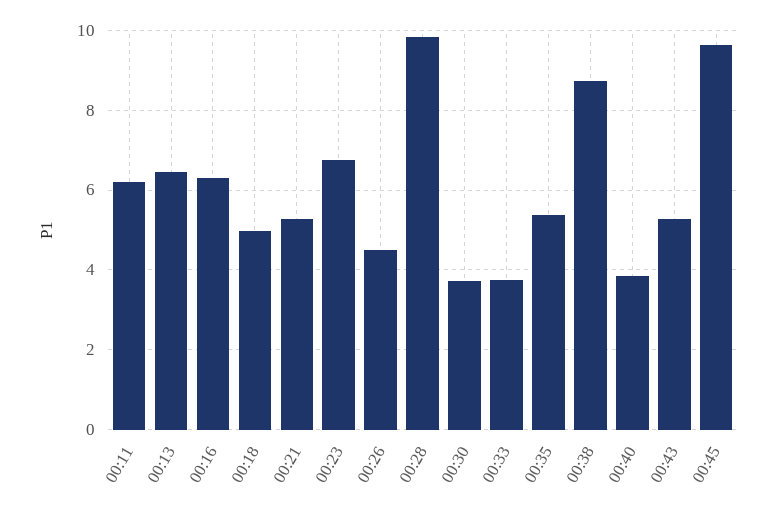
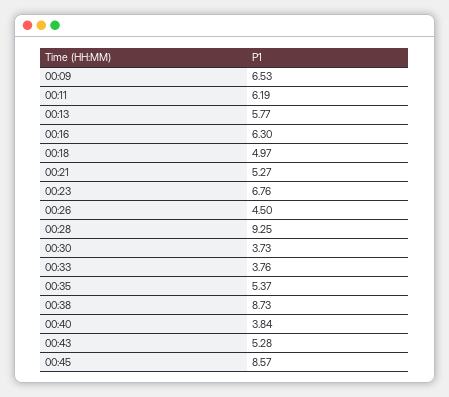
  {
    "00:11": 6.19,
-   "00:13": 6.4,
+   "00:13": 5.77,
    "00:16": 6.3,
    "00:18": 4.97,
    "00:21": 5.27,
    "00:23": 6.76,
    "00:26": 4.5,
-   "00:28": 9.8,
+   "00:28": 9.25,
    "00:30": 3.73,
    "00:33": 3.76,
    "00:35": 5.37,
    "00:38": 8.73,
    "00:40": 3.84,
    "00:43": 5.28,
-   "00:45": 9.6
+   "00:45": 8.57,
+   "00:09": 6.53
  }

